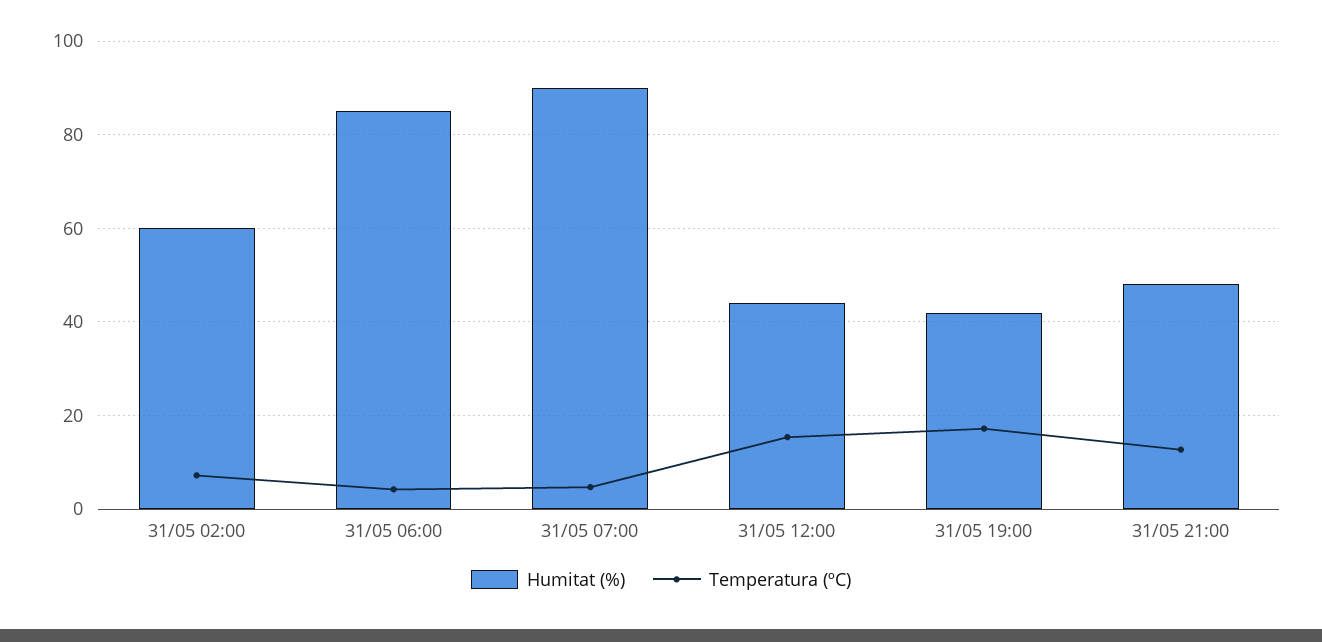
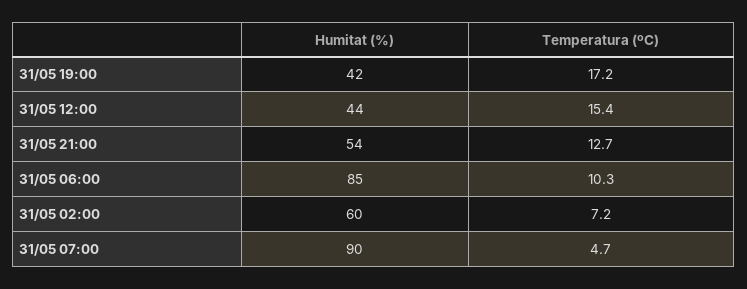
  {
    "Humitat (%)": {
      "31/05 02:00": 60,
      "31/05 06:00": 85,
      "31/05 07:00": 90,
      "31/05 12:00": 44,
      "31/05 19:00": 42,
-     "31/05 21:00": 48
+     "31/05 21:00": 54
    },
    "Temperatura (ºC)": {
      "31/05 02:00": 7.2,
-     "31/05 06:00": 4,
+     "31/05 06:00": 10.3,
      "31/05 07:00": 4.7,
      "31/05 12:00": 15.4,
      "31/05 19:00": 17.2,
      "31/05 21:00": 12.7
    }
  }

